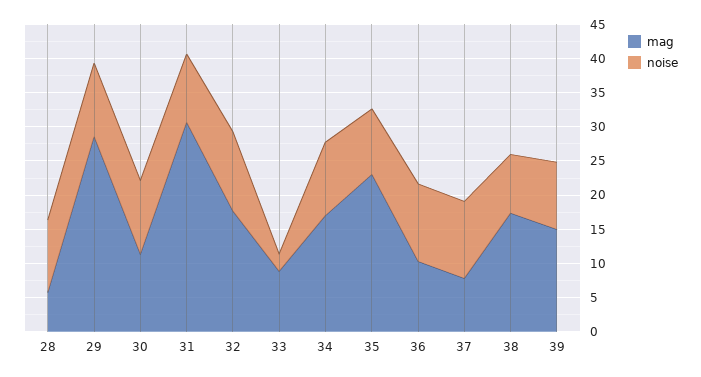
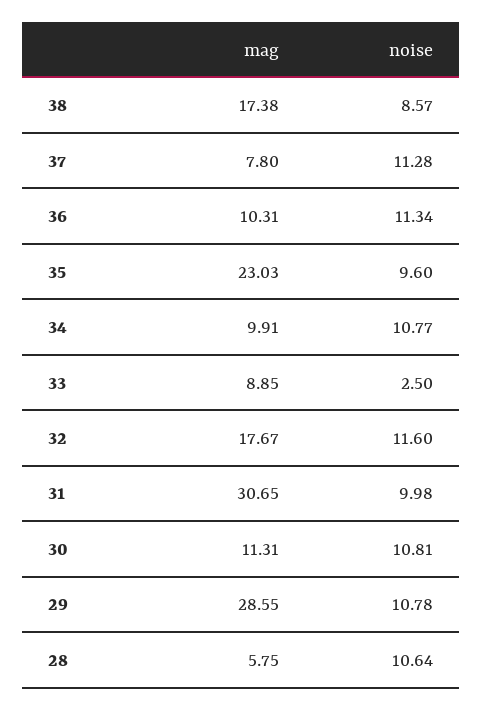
  {
    "mag": {
      "28": 5.75,
      "29": 28.55,
      "30": 11.31,
      "31": 30.65,
      "32": 17.67,
      "33": 8.85,
-     "34": 17.5,
+     "34": 9.91,
      "35": 23.03,
      "36": 10.31,
      "37": 7.8,
-     "38": 17.38,
+     "38": 17.38
-     "39": 15
    },
    "noise": {
      "28": 10.64,
      "29": 10.78,
      "30": 10.81,
      "31": 9.98,
      "32": 11.6,
      "33": 2.5,
      "34": 10.77,
      "35": 9.6,
      "36": 11.34,
      "37": 11.28,
-     "38": 8.57,
+     "38": 8.57
-     "39": 10
    }
  }

